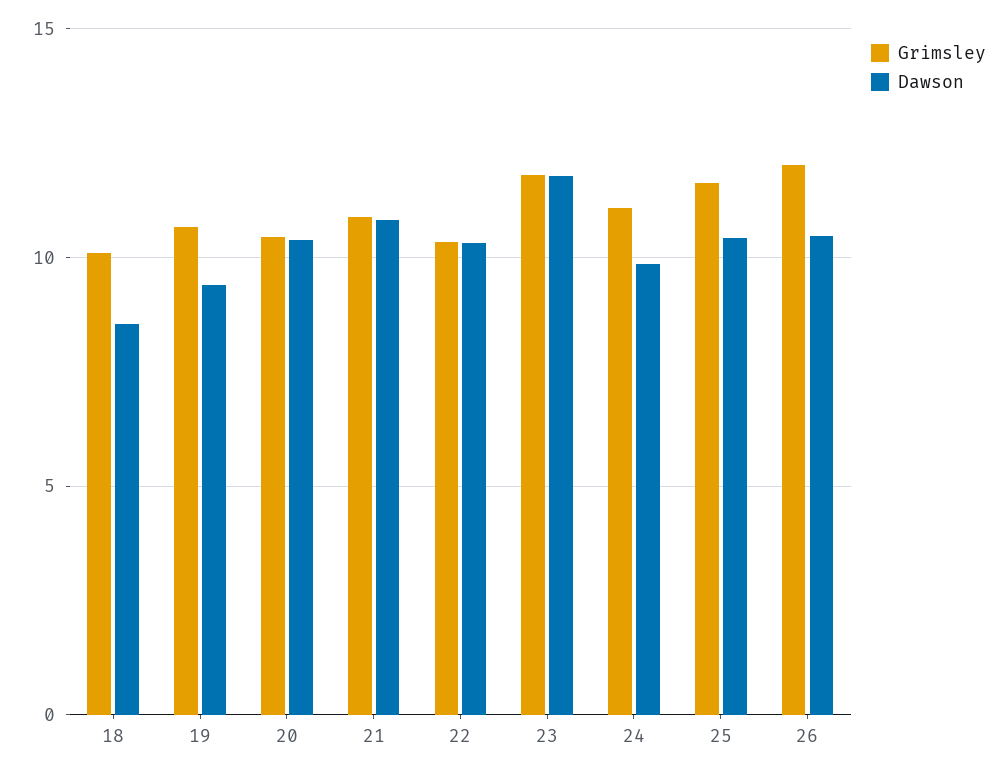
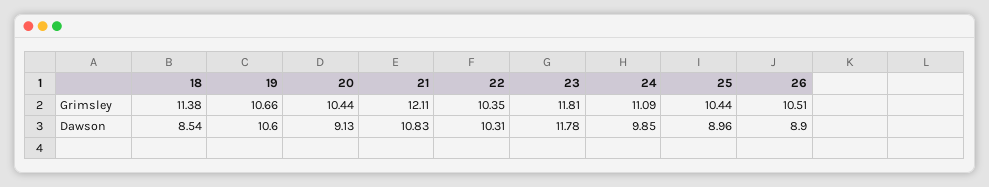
  {
    "Grimsley": {
-     "18": 10,
+     "18": 11.38,
      "19": 10.66,
      "20": 10.44,
-     "21": 11,
+     "21": 12.11,
      "22": 10.35,
      "23": 11.81,
      "24": 11.09,
-     "25": 11.5,
+     "25": 10.44,
-     "26": 12
+     "26": 10.51
    },
    "Dawson": {
      "18": 8.54,
-     "19": 9.5,
+     "19": 10.6,
-     "20": 10.5,
+     "20": 9.13,
      "21": 10.83,
      "22": 10.31,
      "23": 11.78,
      "24": 9.85,
-     "25": 10.5,
+     "25": 8.96,
-     "26": 10.5
+     "26": 8.9
    }
  }

